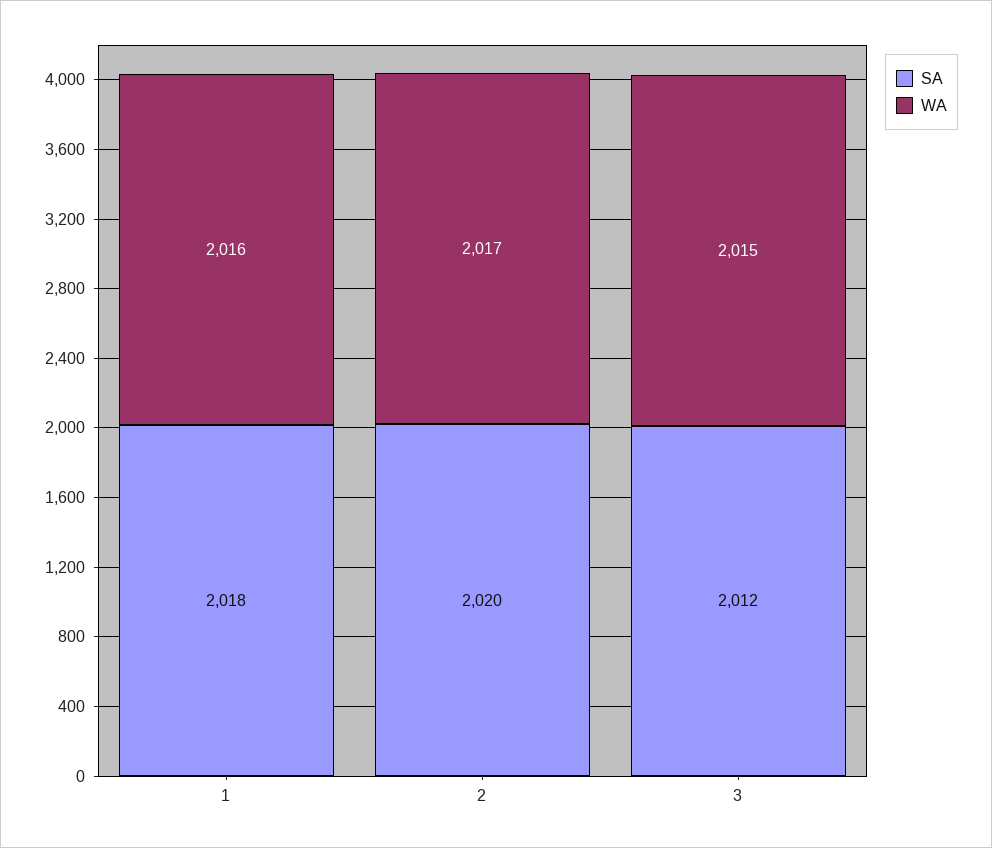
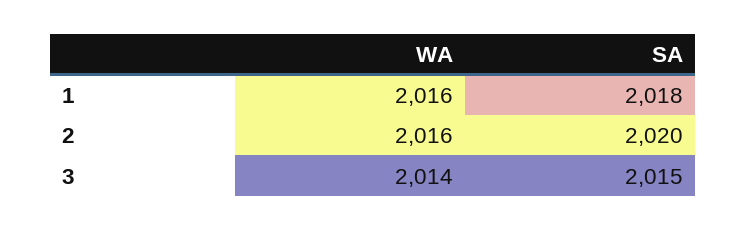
  {
    "SA": {
      "1": 2018,
      "2": 2020,
-     "3": 2012
+     "3": 2015
    },
    "WA": {
      "1": 2016,
-     "2": 2017,
+     "2": 2016,
-     "3": 2015
+     "3": 2014
    }
  }

